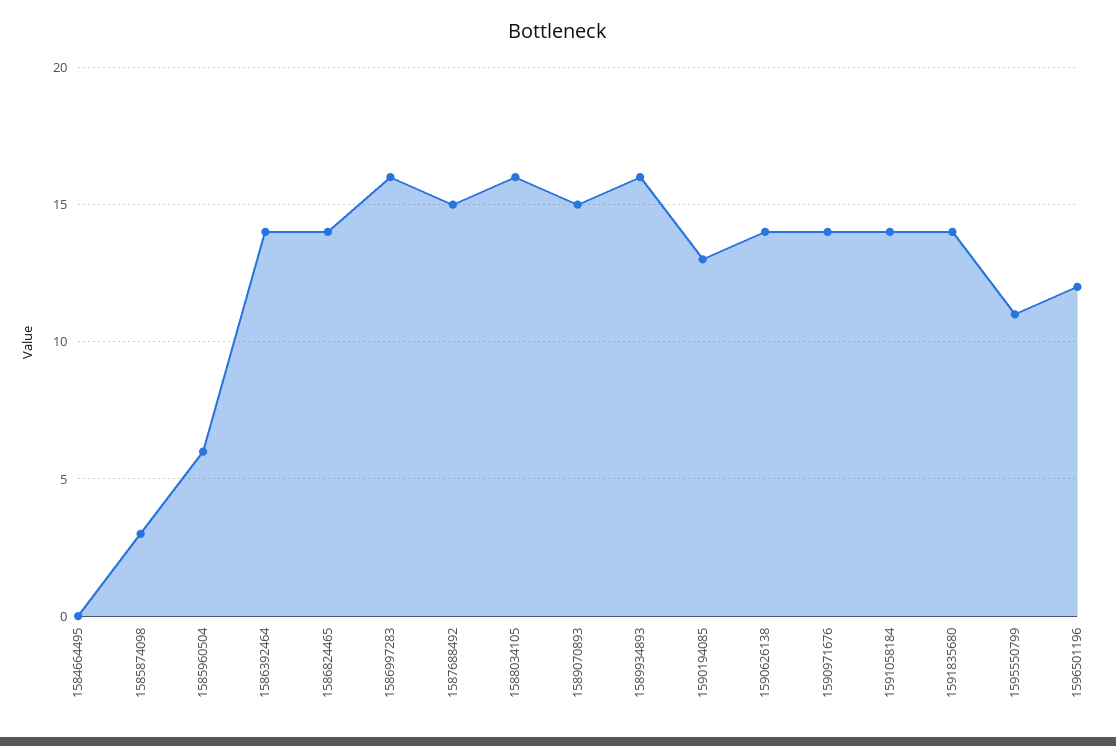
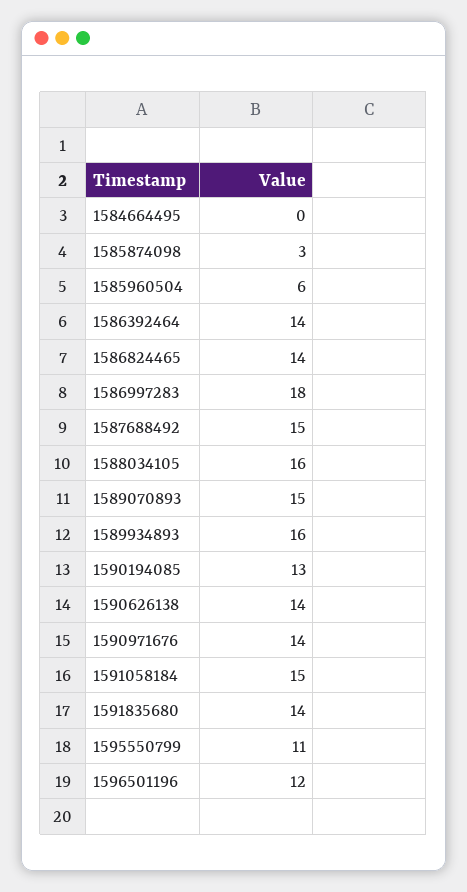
  {
    "1584664495": 0,
    "1585874098": 3,
    "1585960504": 6,
    "1586392464": 14,
    "1586824465": 14,
-   "1586997283": 16,
+   "1586997283": 18,
    "1587688492": 15,
    "1588034105": 16,
    "1589070893": 15,
    "1589934893": 16,
    "1590194085": 13,
    "1590626138": 14,
    "1590971676": 14,
-   "1591058184": 14,
+   "1591058184": 15,
    "1591835680": 14,
    "1595550799": 11,
    "1596501196": 12
  }

